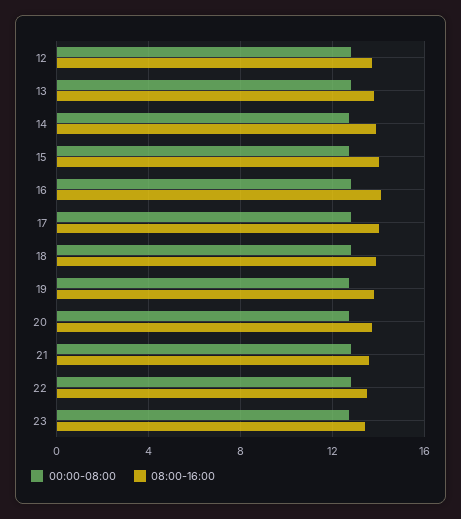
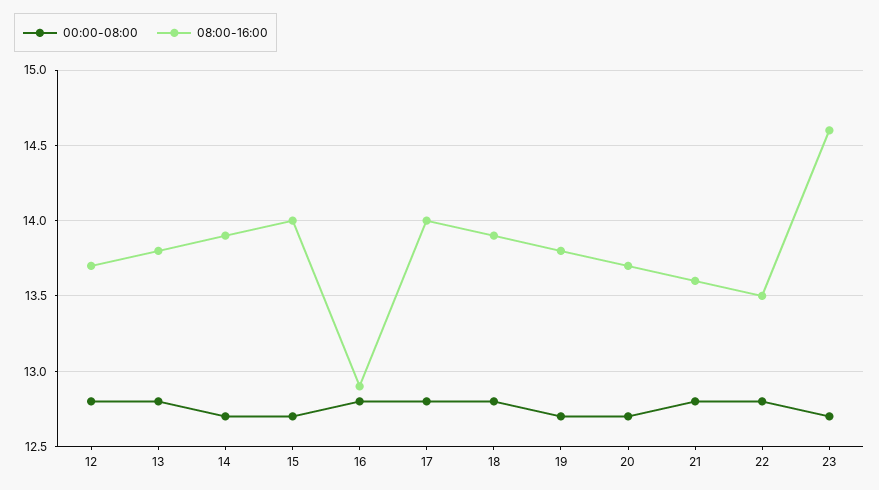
  {
    "00:00-08:00": {
      "12": 12.8,
      "13": 12.8,
      "14": 12.7,
      "15": 12.7,
      "16": 12.8,
      "17": 12.8,
      "18": 12.8,
      "19": 12.7,
      "20": 12.7,
      "21": 12.8,
      "22": 12.8,
      "23": 12.7
    },
    "08:00-16:00": {
      "12": 13.7,
      "13": 13.8,
      "14": 13.9,
      "15": 14,
-     "16": 14,
+     "16": 12.9,
      "17": 14,
      "18": 13.9,
      "19": 13.8,
      "20": 13.7,
      "21": 13.6,
      "22": 13.5,
-     "23": 13.5
+     "23": 14.6
    }
  }

